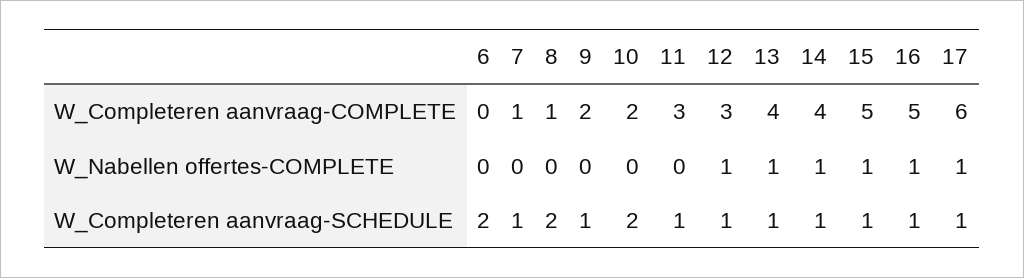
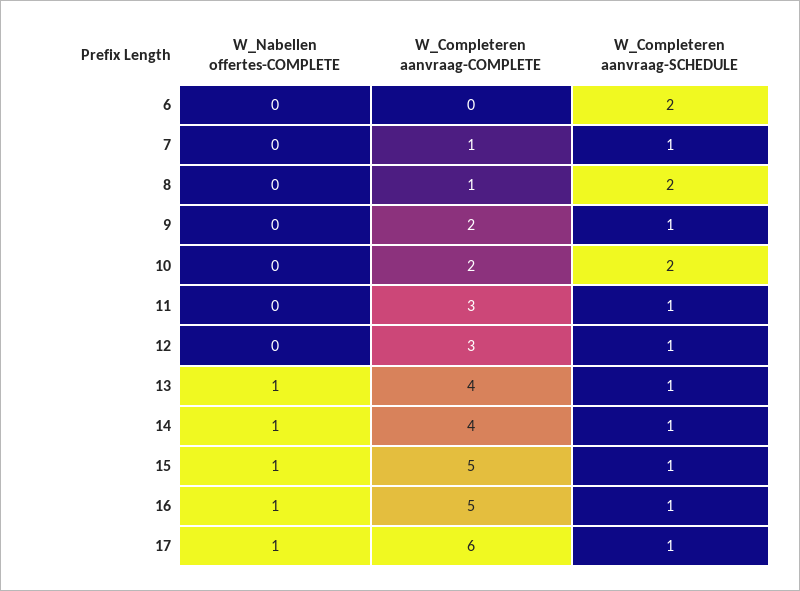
  {
    "6": {
      "W_Completeren aanvraag-COMPLETE": 0,
      "W_Nabellen offertes-COMPLETE": 0,
      "W_Completeren aanvraag-SCHEDULE": 2
    },
    "7": {
      "W_Completeren aanvraag-COMPLETE": 1,
      "W_Nabellen offertes-COMPLETE": 0,
      "W_Completeren aanvraag-SCHEDULE": 1
    },
    "8": {
      "W_Completeren aanvraag-COMPLETE": 1,
      "W_Nabellen offertes-COMPLETE": 0,
      "W_Completeren aanvraag-SCHEDULE": 2
    },
    "9": {
      "W_Completeren aanvraag-COMPLETE": 2,
      "W_Nabellen offertes-COMPLETE": 0,
      "W_Completeren aanvraag-SCHEDULE": 1
    },
    "10": {
      "W_Completeren aanvraag-COMPLETE": 2,
      "W_Nabellen offertes-COMPLETE": 0,
      "W_Completeren aanvraag-SCHEDULE": 2
    },
    "11": {
      "W_Completeren aanvraag-COMPLETE": 3,
      "W_Nabellen offertes-COMPLETE": 0,
      "W_Completeren aanvraag-SCHEDULE": 1
    },
    "12": {
      "W_Completeren aanvraag-COMPLETE": 3,
-     "W_Nabellen offertes-COMPLETE": 1,
+     "W_Nabellen offertes-COMPLETE": 0,
      "W_Completeren aanvraag-SCHEDULE": 1
    },
    "13": {
      "W_Completeren aanvraag-COMPLETE": 4,
      "W_Nabellen offertes-COMPLETE": 1,
      "W_Completeren aanvraag-SCHEDULE": 1
    },
    "14": {
      "W_Completeren aanvraag-COMPLETE": 4,
      "W_Nabellen offertes-COMPLETE": 1,
      "W_Completeren aanvraag-SCHEDULE": 1
    },
    "15": {
      "W_Completeren aanvraag-COMPLETE": 5,
      "W_Nabellen offertes-COMPLETE": 1,
      "W_Completeren aanvraag-SCHEDULE": 1
    },
    "16": {
      "W_Completeren aanvraag-COMPLETE": 5,
      "W_Nabellen offertes-COMPLETE": 1,
      "W_Completeren aanvraag-SCHEDULE": 1
    },
    "17": {
      "W_Completeren aanvraag-COMPLETE": 6,
      "W_Nabellen offertes-COMPLETE": 1,
      "W_Completeren aanvraag-SCHEDULE": 1
    }
  }

